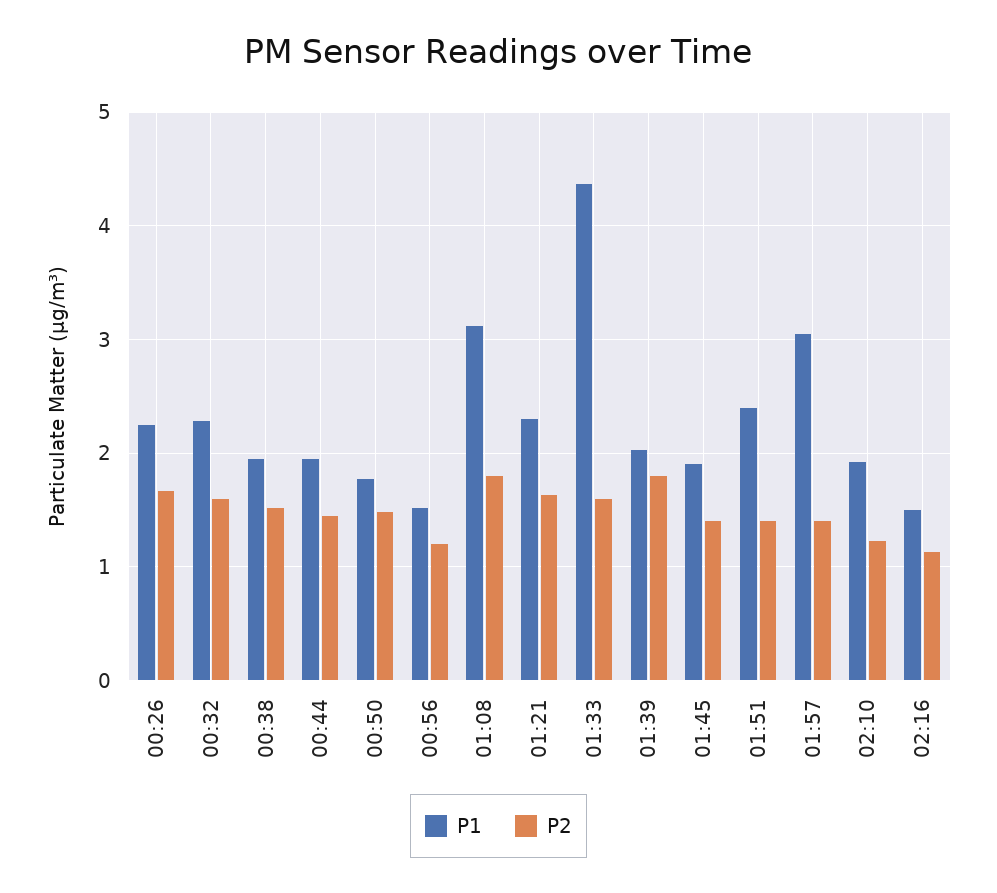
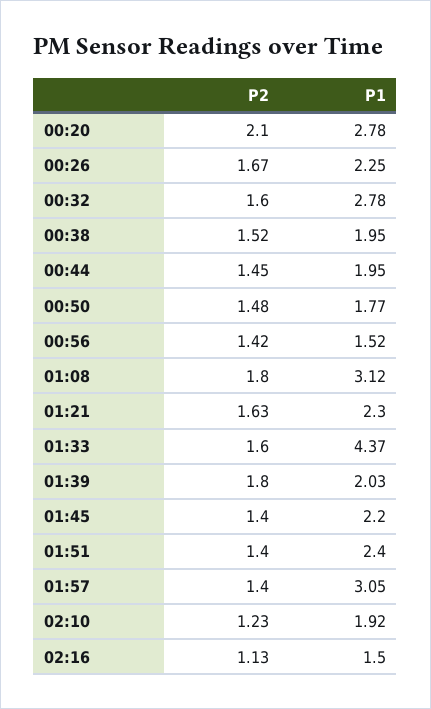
  {
    "P1": {
      "00:26": 2.25,
-     "00:32": 2.3,
+     "00:32": 2.78,
      "00:38": 1.95,
      "00:44": 1.95,
      "00:50": 1.77,
      "00:56": 1.52,
      "01:08": 3.12,
      "01:21": 2.3,
      "01:33": 4.37,
      "01:39": 2.03,
-     "01:45": 1.9,
+     "01:45": 2.2,
      "01:51": 2.4,
      "01:57": 3.05,
      "02:10": 1.92,
-     "02:16": 1.5
+     "02:16": 1.5,
+     "00:20": 2.78
    },
    "P2": {
      "00:26": 1.67,
      "00:32": 1.6,
      "00:38": 1.52,
      "00:44": 1.45,
      "00:50": 1.48,
-     "00:56": 1.2,
+     "00:56": 1.42,
      "01:08": 1.8,
      "01:21": 1.63,
      "01:33": 1.6,
      "01:39": 1.8,
      "01:45": 1.4,
      "01:51": 1.4,
      "01:57": 1.4,
      "02:10": 1.23,
-     "02:16": 1.13
+     "02:16": 1.13,
+     "00:20": 2.1
    }
  }

